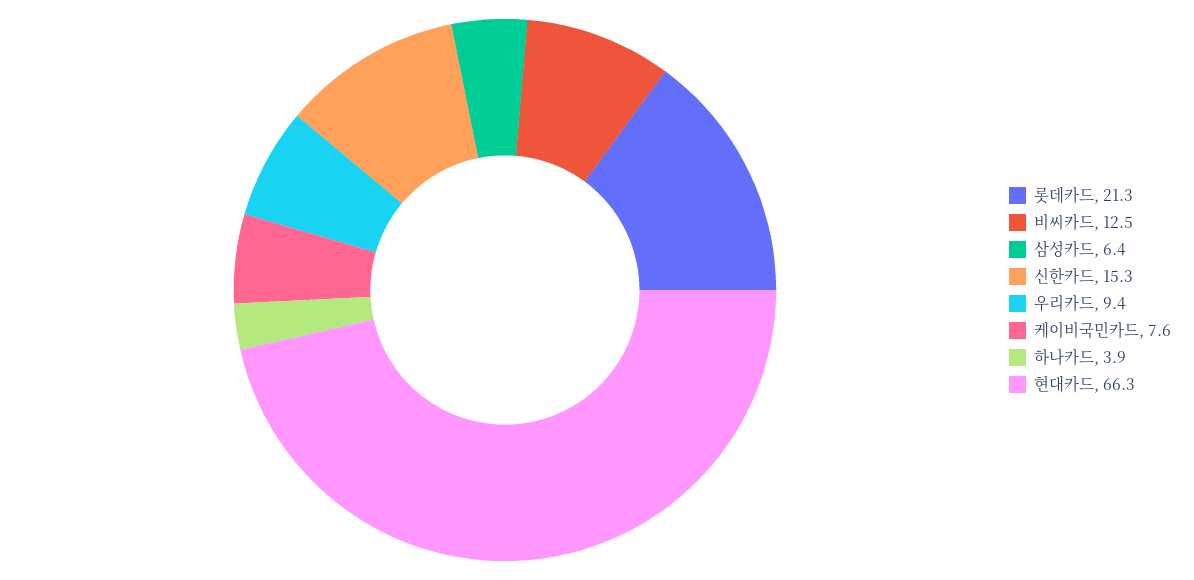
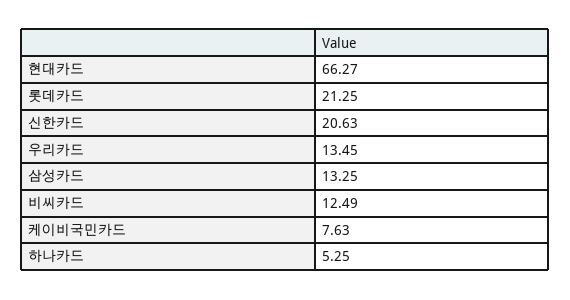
  {
    "롯데카드": 21.25,
    "비씨카드": 12.49,
-   "삼성카드": 6.4,
+   "삼성카드": 13.25,
-   "신한카드": 15.3,
+   "신한카드": 20.63,
-   "우리카드": 9.4,
+   "우리카드": 13.45,
    "케이비국민카드": 7.63,
-   "하나카드": 3.9,
+   "하나카드": 5.25,
    "현대카드": 66.27
  }

